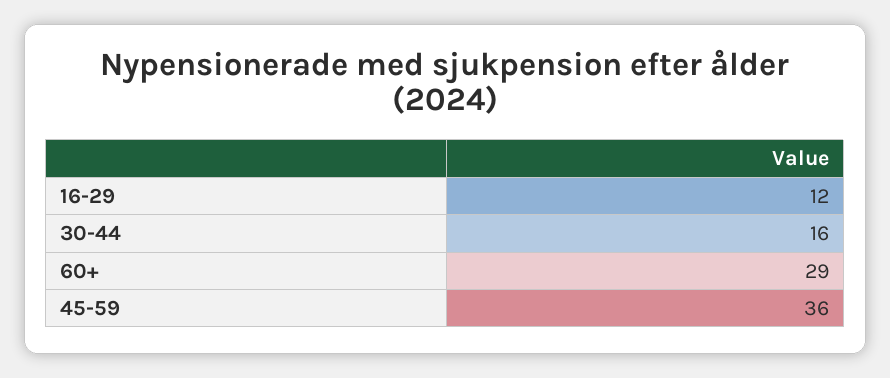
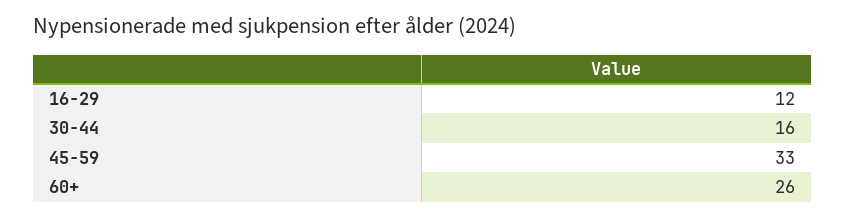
  {
    "16-29": 12,
    "30-44": 16,
-   "60+": 29,
+   "60+": 26,
-   "45-59": 36
+   "45-59": 33
  }

